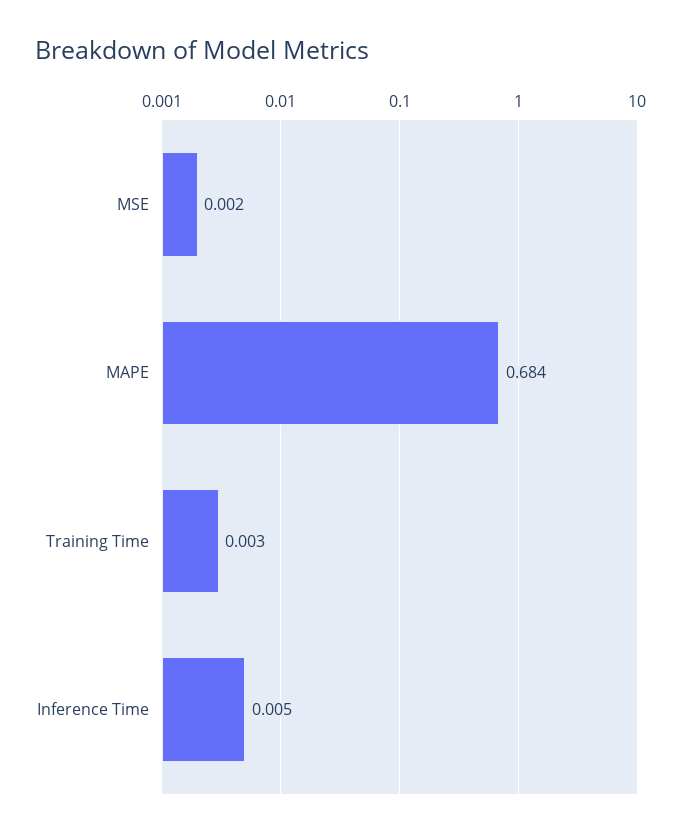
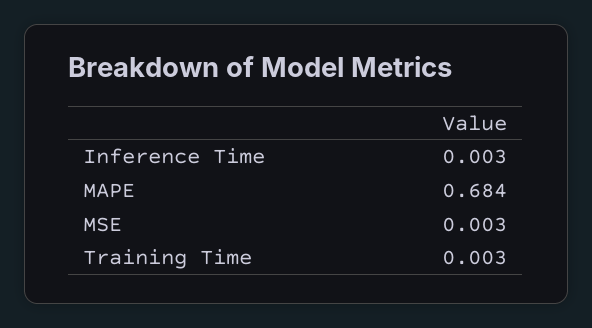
  {
-   "MSE": 0.002,
+   "MSE": 0.003,
    "MAPE": 0.684,
    "Training Time": 0.003,
-   "Inference Time": 0.005
+   "Inference Time": 0.003
  }

